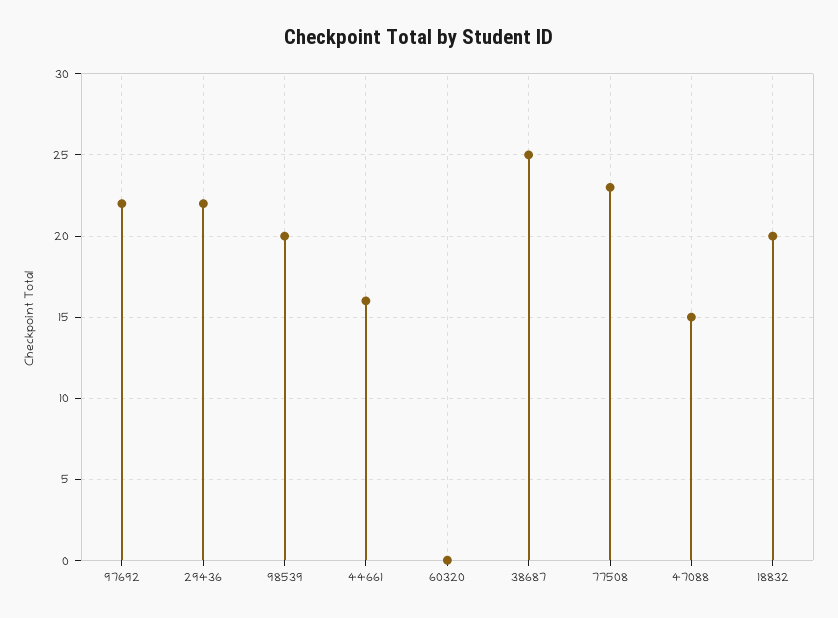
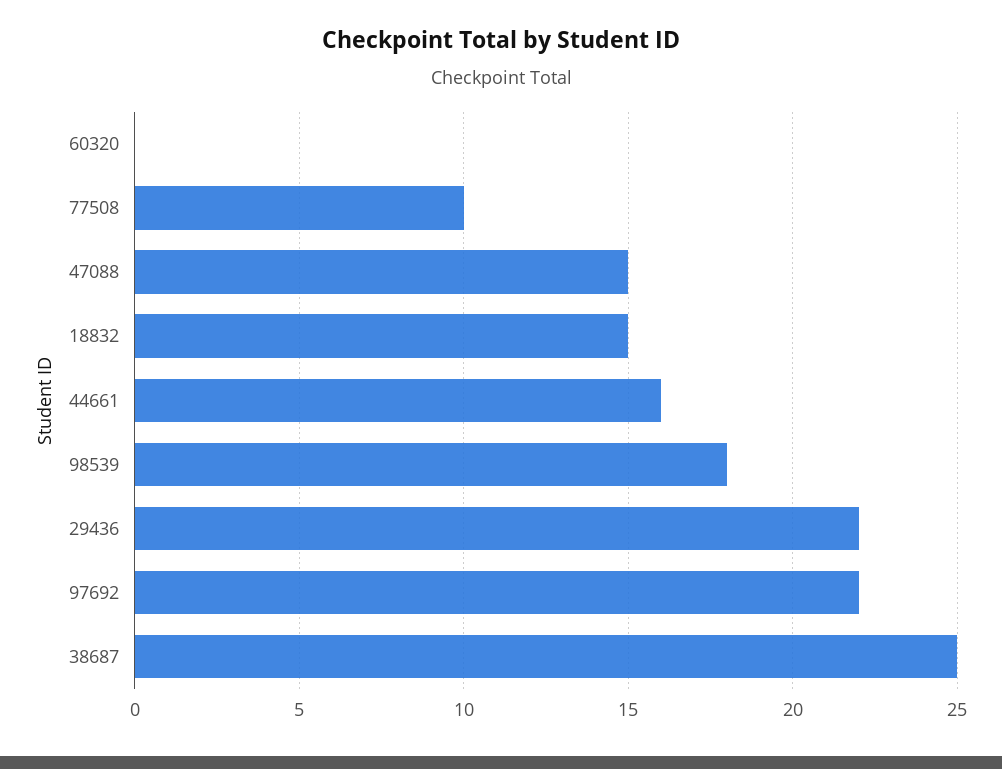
  {
    "97692": 22,
    "29436": 22,
-   "98539": 20,
+   "98539": 18,
    "44661": 16,
    "60320": 0,
    "38687": 25,
-   "77508": 23,
+   "77508": 10,
    "47088": 15,
-   "18832": 20
+   "18832": 15
  }

